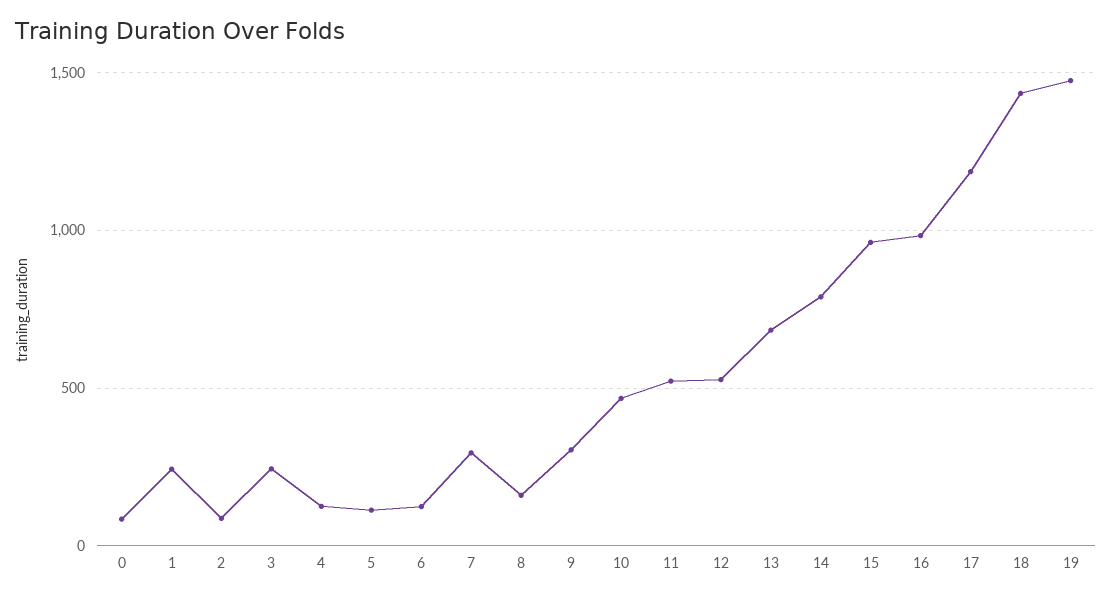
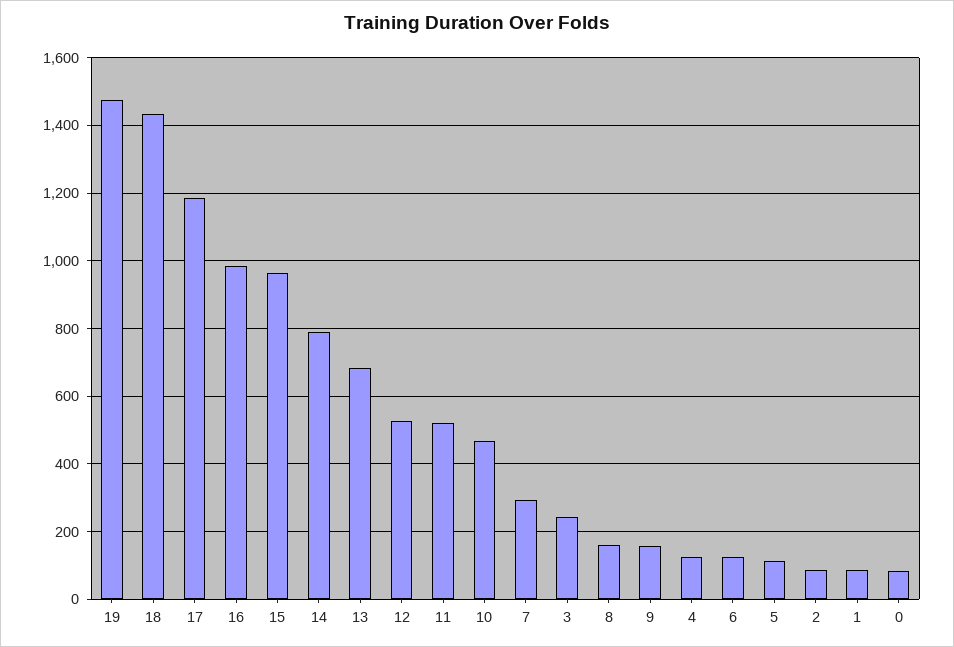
  {
    "0": 80,
-   "1": 250,
+   "1": 80,
    "2": 80,
    "3": 240,
    "4": 120,
    "5": 120,
    "6": 120,
    "7": 300,
    "8": 160,
-   "9": 300,
+   "9": 160,
    "10": 460,
    "11": 520,
    "12": 520,
    "13": 680,
    "14": 780,
    "15": 960,
    "16": 980,
    "17": 1180,
    "18": 1440,
    "19": 1480
  }

